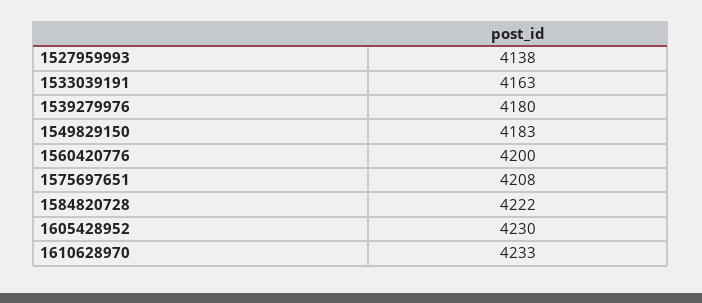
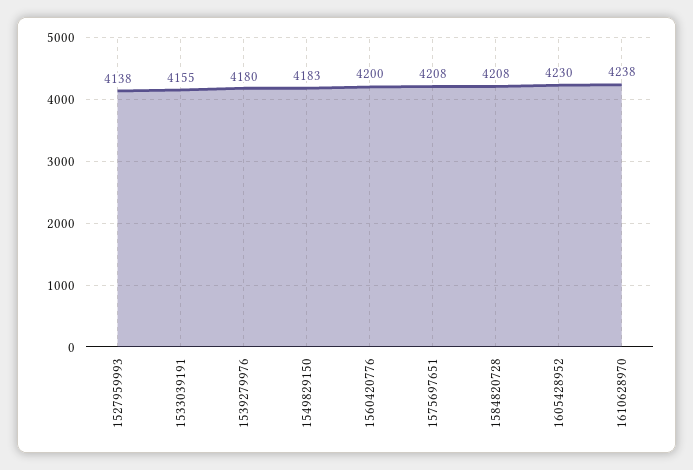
  {
    "1527959993": 4138,
-   "1533039191": 4163,
+   "1533039191": 4155,
    "1539279976": 4180,
    "1549829150": 4183,
    "1560420776": 4200,
    "1575697651": 4208,
-   "1584820728": 4222,
+   "1584820728": 4208,
    "1605428952": 4230,
-   "1610628970": 4233
+   "1610628970": 4238
  }

